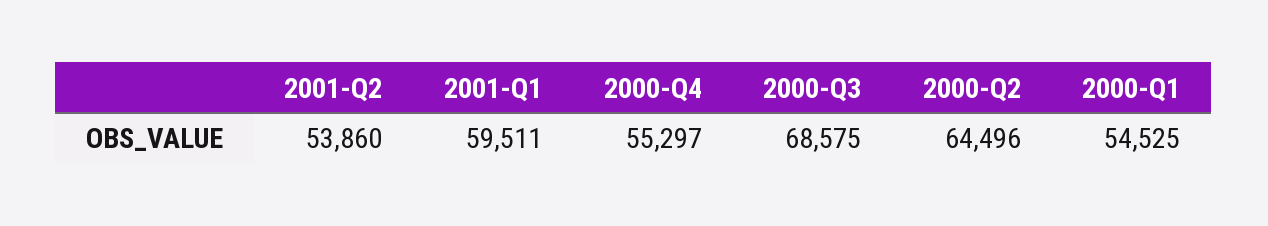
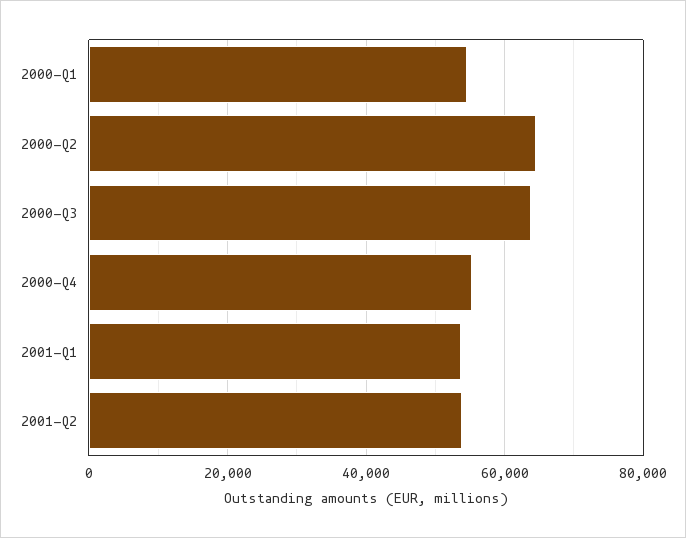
  {
    "2001-Q2": 53860,
-   "2001-Q1": 59511,
+   "2001-Q1": 54000,
    "2000-Q4": 55297,
-   "2000-Q3": 68575,
+   "2000-Q3": 64000,
    "2000-Q2": 64496,
    "2000-Q1": 54525
  }

